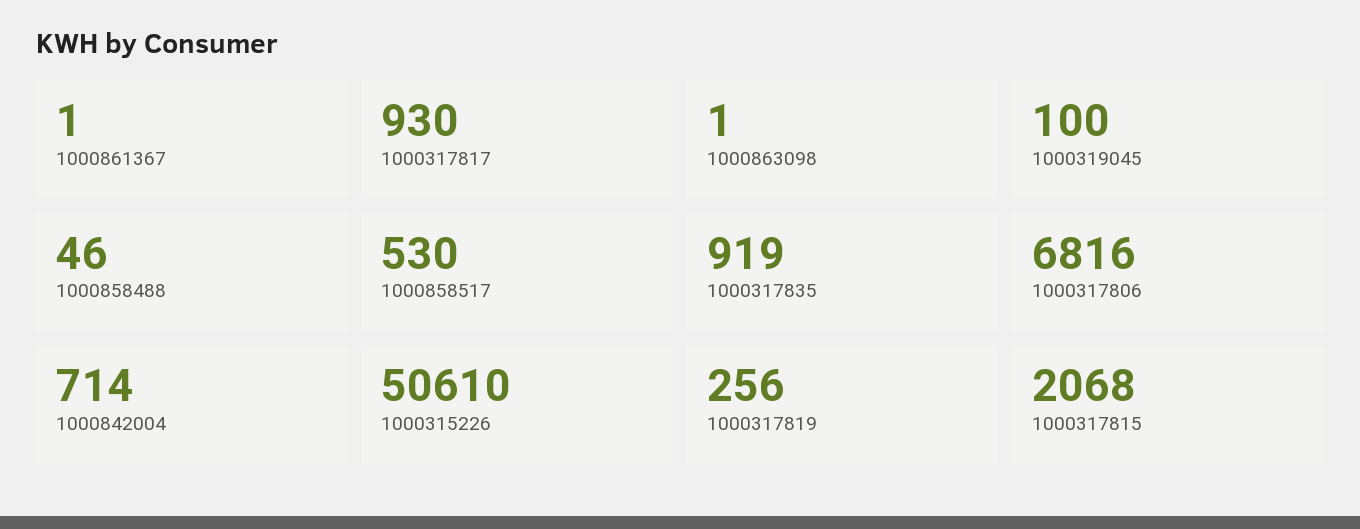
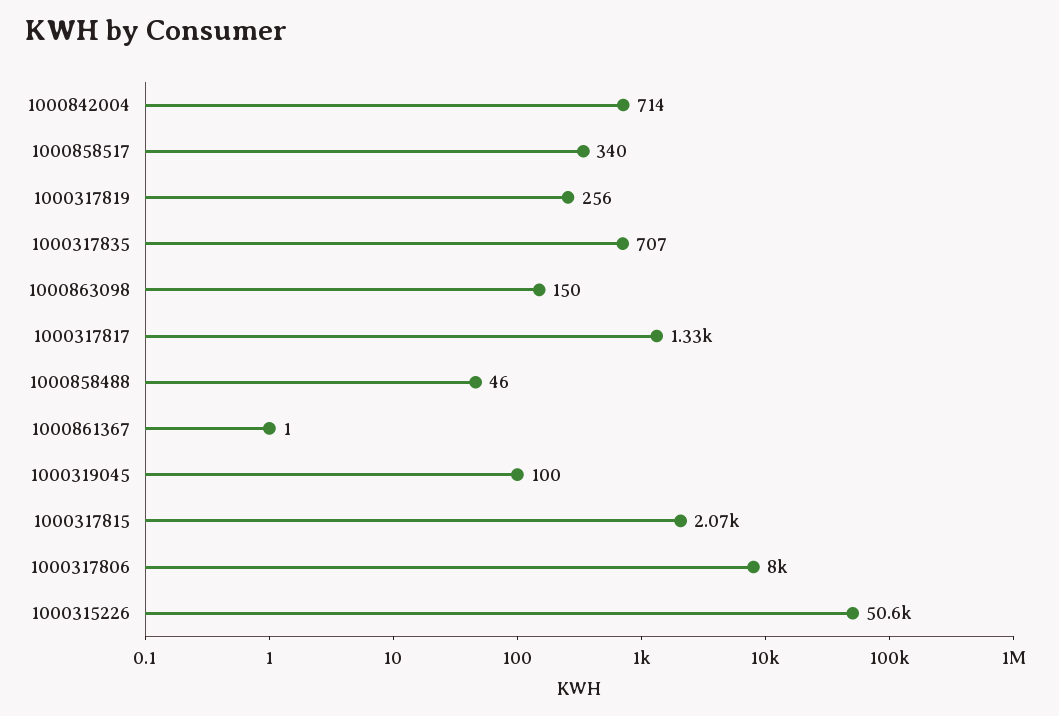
  {
    "1000861367": 1,
-   "1000317817": 930,
+   "1000317817": 1330,
-   "1000863098": 1,
+   "1000863098": 150,
    "1000319045": 100,
    "1000858488": 46,
-   "1000858517": 530,
+   "1000858517": 340,
-   "1000317835": 919,
+   "1000317835": 707,
-   "1000317806": 6816,
+   "1000317806": 8000,
    "1000842004": 714,
    "1000315226": 50610,
    "1000317819": 256,
    "1000317815": 2068
  }

